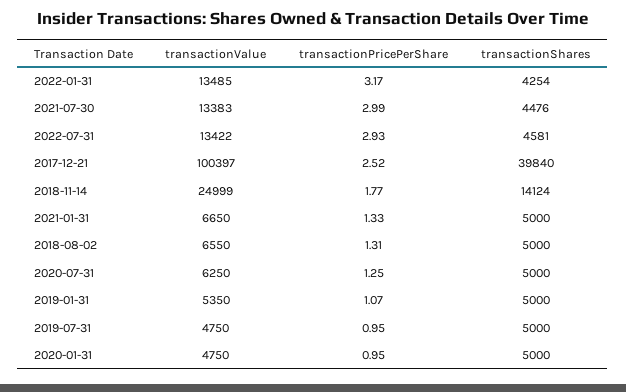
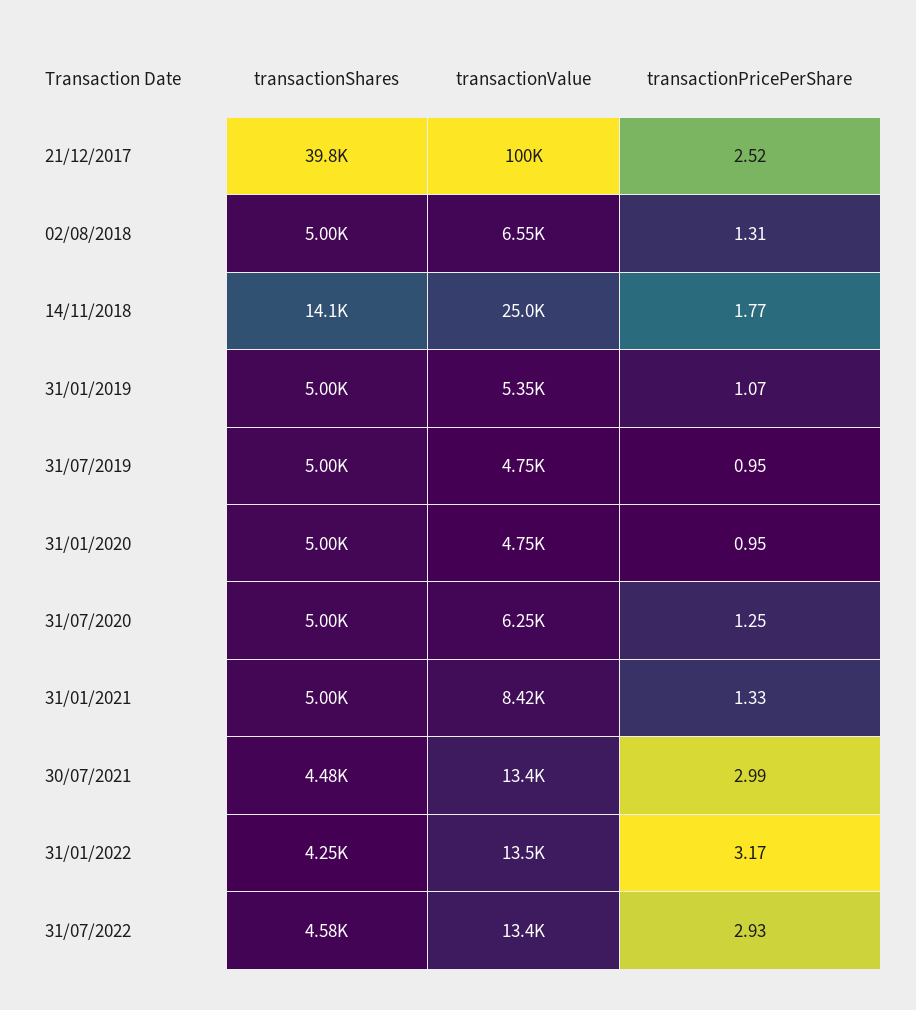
  {
    "transactionValue": {
      "2022-01-31": 13485,
      "2021-07-30": 13383,
      "2022-07-31": 13422,
      "2017-12-21": 100397,
      "2018-11-14": 24999,
-     "2021-01-31": 6650,
+     "2021-01-31": 8420,
      "2018-08-02": 6550,
      "2020-07-31": 6250,
      "2019-01-31": 5350,
      "2019-07-31": 4750,
      "2020-01-31": 4750
    },
    "transactionPricePerShare": {
      "2022-01-31": 3.17,
      "2021-07-30": 2.99,
      "2022-07-31": 2.93,
      "2017-12-21": 2.52,
      "2018-11-14": 1.77,
      "2021-01-31": 1.33,
      "2018-08-02": 1.31,
      "2020-07-31": 1.25,
      "2019-01-31": 1.07,
      "2019-07-31": 0.95,
      "2020-01-31": 0.95
    },
    "transactionShares": {
      "2022-01-31": 4254,
      "2021-07-30": 4476,
      "2022-07-31": 4581,
      "2017-12-21": 39840,
      "2018-11-14": 14124,
      "2021-01-31": 5000,
      "2018-08-02": 5000,
      "2020-07-31": 5000,
      "2019-01-31": 5000,
      "2019-07-31": 5000,
      "2020-01-31": 5000
    }
  }

